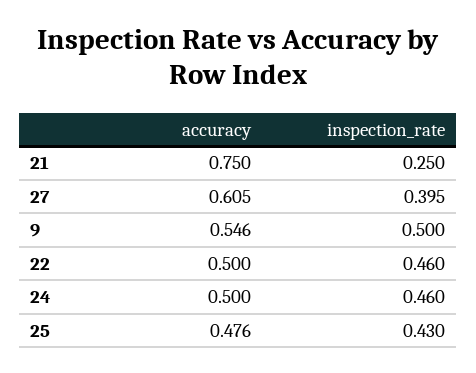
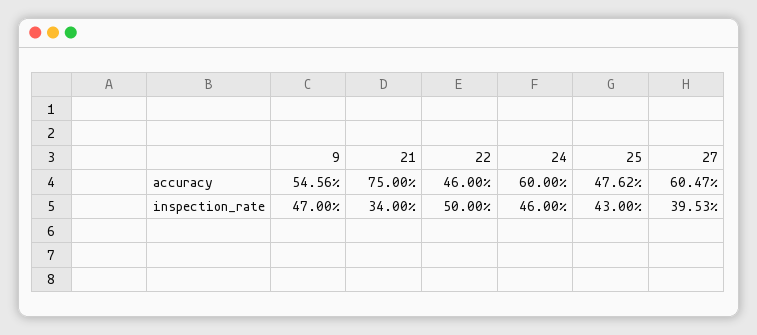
  {
    "accuracy": {
      "21": 0.75,
      "27": 0.6047,
      "9": 0.5456,
-     "22": 0.5,
+     "22": 0.46,
-     "24": 0.5,
+     "24": 0.6,
      "25": 0.4762
    },
    "inspection_rate": {
-     "21": 0.25,
+     "21": 0.34,
      "27": 0.3953,
-     "9": 0.5,
+     "9": 0.47,
-     "22": 0.46,
+     "22": 0.5,
      "24": 0.46,
      "25": 0.43
    }
  }

